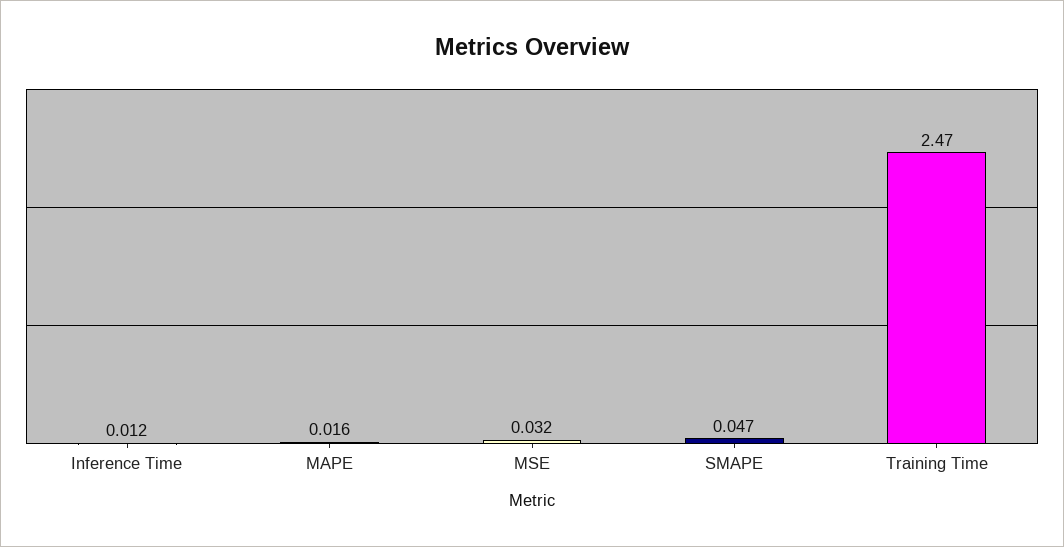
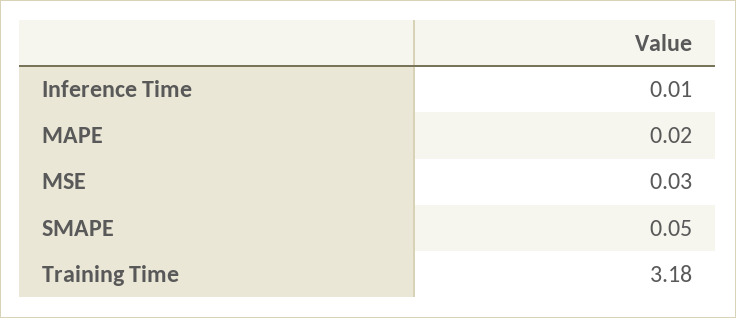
  {
    "Inference Time": 0.012,
    "MAPE": 0.016,
    "MSE": 0.032,
    "SMAPE": 0.047,
-   "Training Time": 2.47
+   "Training Time": 3.18
  }

